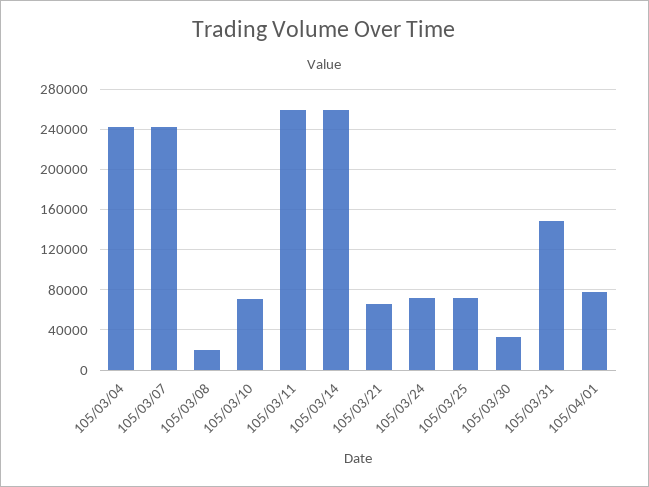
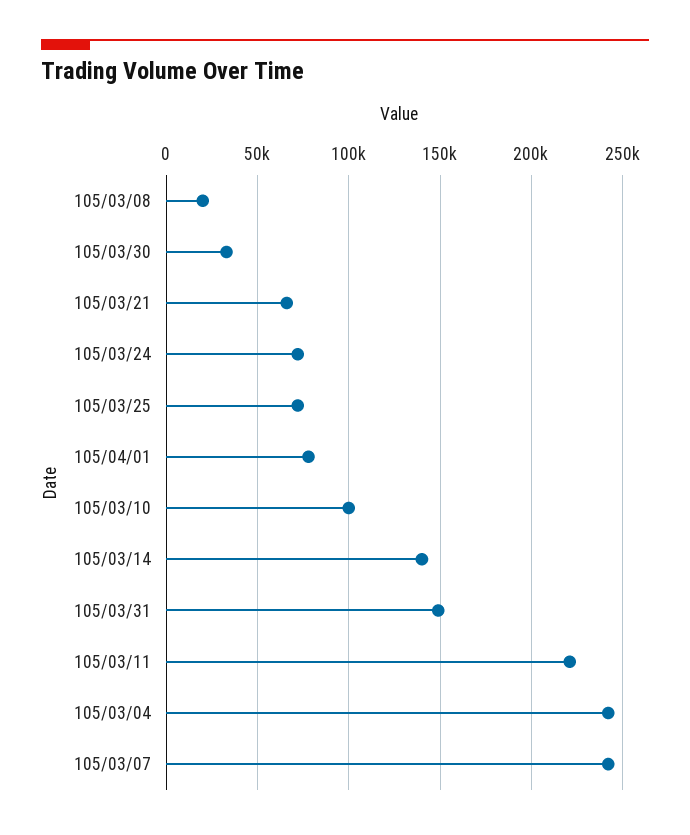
  {
    "105/03/04": 240000,
    "105/03/07": 240000,
    "105/03/08": 20000,
-   "105/03/10": 70000,
+   "105/03/10": 100000,
-   "105/03/11": 260000,
+   "105/03/11": 220000,
-   "105/03/14": 260000,
+   "105/03/14": 140000,
    "105/03/21": 65000,
    "105/03/24": 70000,
    "105/03/25": 70000,
    "105/03/30": 35000,
    "105/03/31": 150000,
    "105/04/01": 80000
  }

